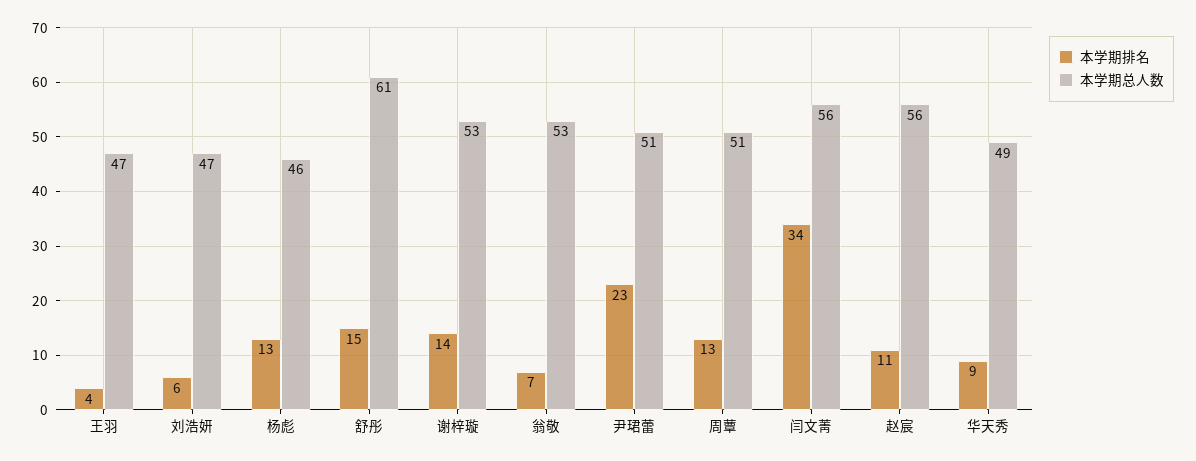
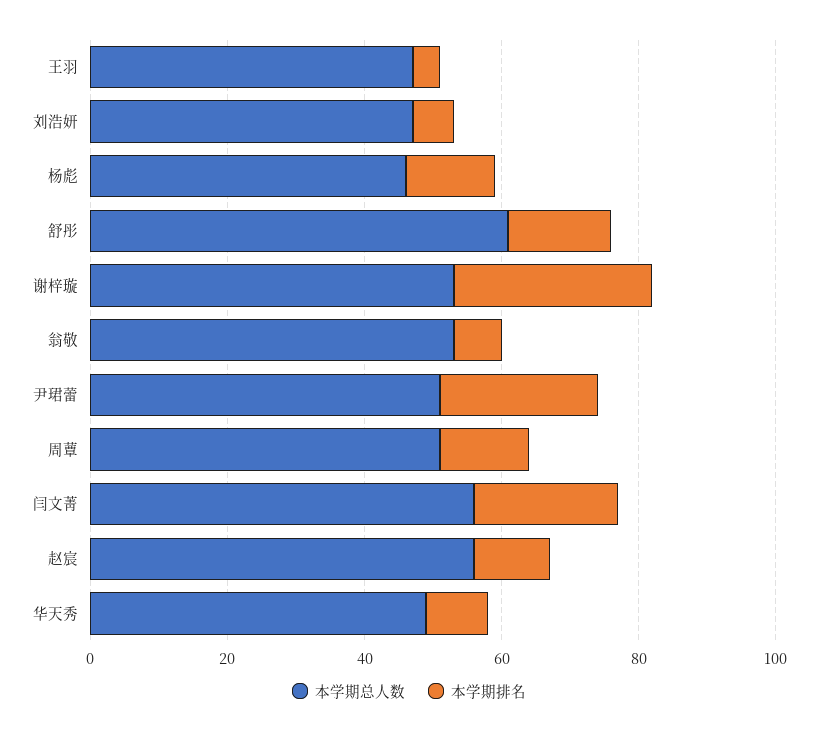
  {
    "本学期排名": {
      "王羽": 4,
      "刘浩妍": 6,
      "杨彪": 13,
      "舒彤": 15,
-     "谢梓璇": 14,
+     "谢梓璇": 30,
      "翁敬": 7,
      "尹珺蕾": 23,
      "周蕈": 13,
-     "闫文菁": 34,
+     "闫文菁": 20,
      "赵宸": 11,
      "华天秀": 9
    },
    "本学期总人数": {
      "王羽": 47,
      "刘浩妍": 47,
      "杨彪": 46,
      "舒彤": 61,
      "谢梓璇": 53,
      "翁敬": 53,
      "尹珺蕾": 51,
      "周蕈": 51,
      "闫文菁": 56,
      "赵宸": 56,
      "华天秀": 49
    }
  }

